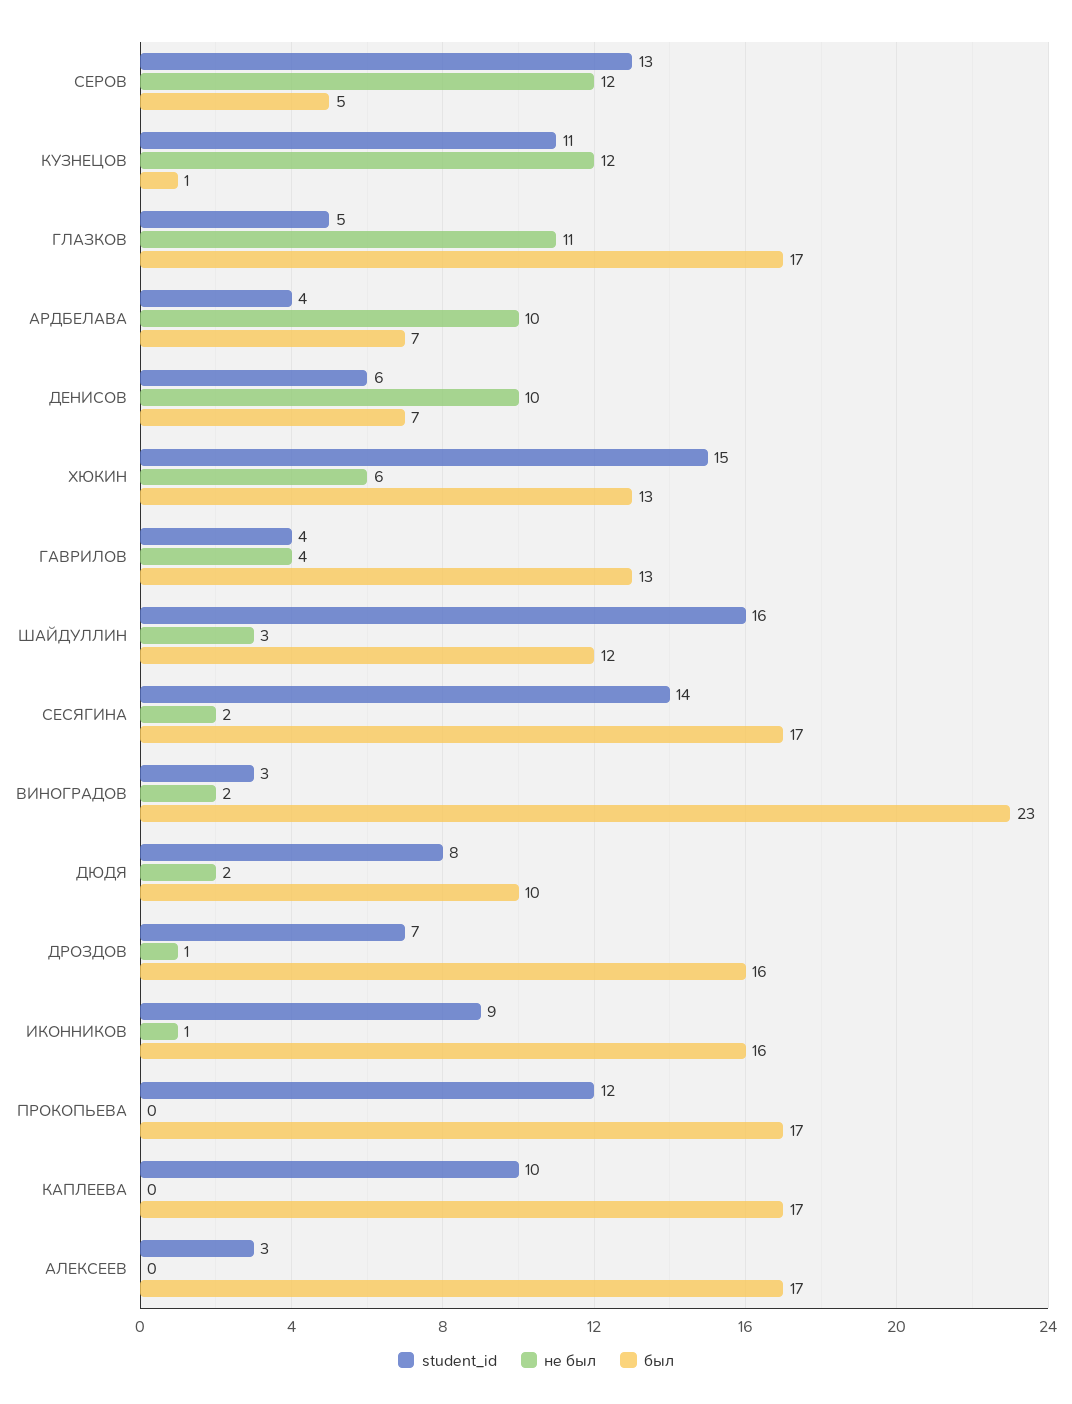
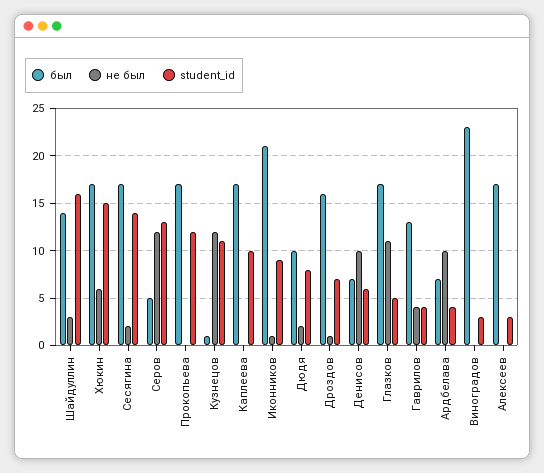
  {
    "student_id": {
      "СЕРОВ": 13,
      "КУЗНЕЦОВ": 11,
      "ГЛАЗКОВ": 5,
      "АРДБЕЛАВА": 4,
      "ДЕНИСОВ": 6,
      "ХЮКИН": 15,
      "ГАВРИЛОВ": 4,
      "ШАЙДУЛЛИН": 16,
      "СЕСЯГИНА": 14,
      "ВИНОГРАДОВ": 3,
      "ДЮДЯ": 8,
      "ДРОЗДОВ": 7,
      "ИКОННИКОВ": 9,
      "ПРОКОПЬЕВА": 12,
      "КАПЛЕЕВА": 10,
      "АЛЕКСЕЕВ": 3
    },
    "не был": {
      "СЕРОВ": 12,
      "КУЗНЕЦОВ": 12,
      "ГЛАЗКОВ": 11,
      "АРДБЕЛАВА": 10,
      "ДЕНИСОВ": 10,
      "ХЮКИН": 6,
      "ГАВРИЛОВ": 4,
      "ШАЙДУЛЛИН": 3,
      "СЕСЯГИНА": 2,
-     "ВИНОГРАДОВ": 2,
+     "ВИНОГРАДОВ": 0,
      "ДЮДЯ": 2,
      "ДРОЗДОВ": 1,
      "ИКОННИКОВ": 1,
      "ПРОКОПЬЕВА": 0,
      "КАПЛЕЕВА": 0,
      "АЛЕКСЕЕВ": 0
    },
    "был": {
      "СЕРОВ": 5,
      "КУЗНЕЦОВ": 1,
      "ГЛАЗКОВ": 17,
      "АРДБЕЛАВА": 7,
      "ДЕНИСОВ": 7,
-     "ХЮКИН": 13,
+     "ХЮКИН": 17,
      "ГАВРИЛОВ": 13,
-     "ШАЙДУЛЛИН": 12,
+     "ШАЙДУЛЛИН": 14,
      "СЕСЯГИНА": 17,
      "ВИНОГРАДОВ": 23,
      "ДЮДЯ": 10,
      "ДРОЗДОВ": 16,
-     "ИКОННИКОВ": 16,
+     "ИКОННИКОВ": 21,
      "ПРОКОПЬЕВА": 17,
      "КАПЛЕЕВА": 17,
      "АЛЕКСЕЕВ": 17
    }
  }

